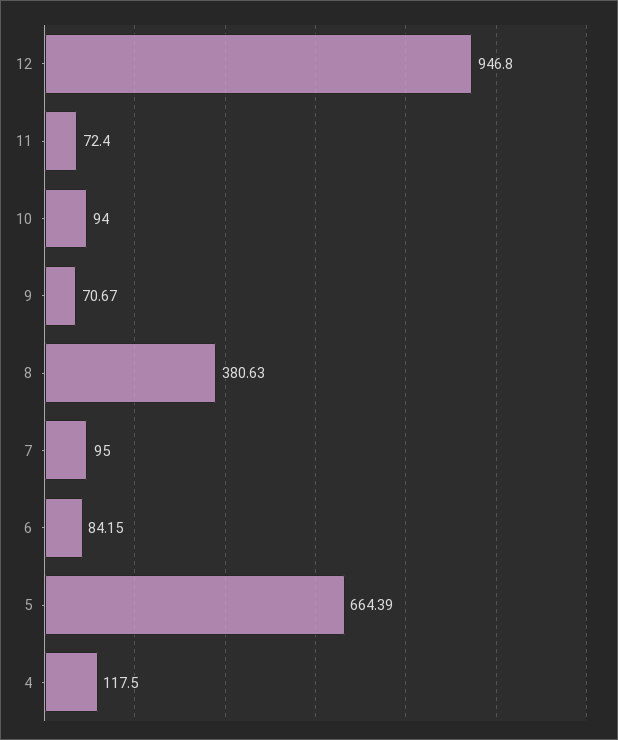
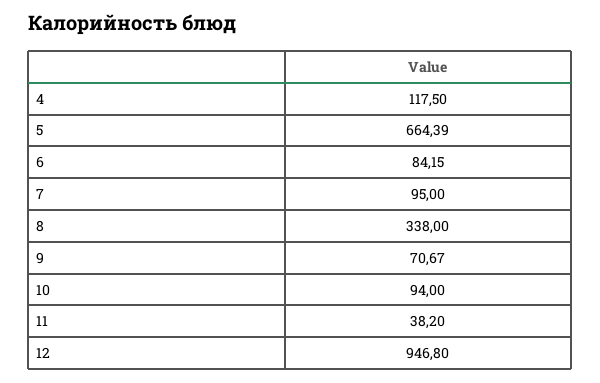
  {
    "12": 946.8,
-   "11": 72.4,
+   "11": 38.2,
    "10": 94,
    "9": 70.67,
-   "8": 380.63,
+   "8": 338,
    "7": 95,
    "6": 84.15,
    "5": 664.39,
    "4": 117.5
  }

